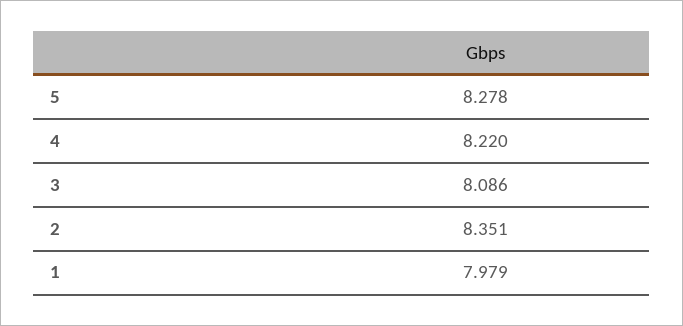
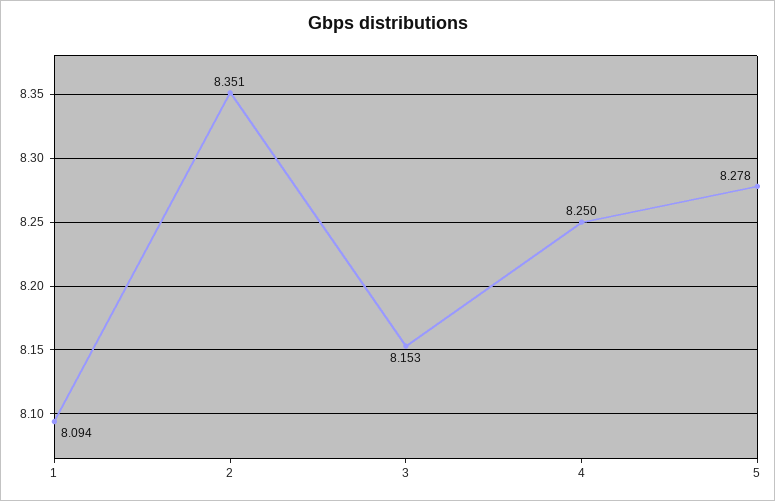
  {
    "5": 8.278,
-   "4": 8.22,
+   "4": 8.25,
-   "3": 8.086,
+   "3": 8.153,
    "2": 8.351,
-   "1": 7.979
+   "1": 8.094
  }

